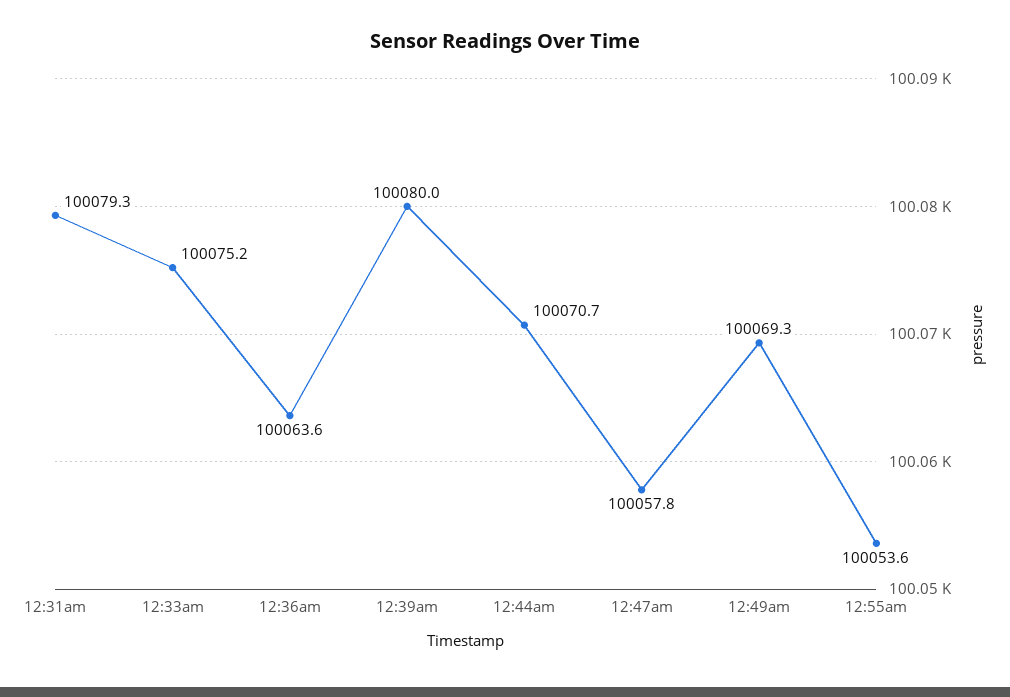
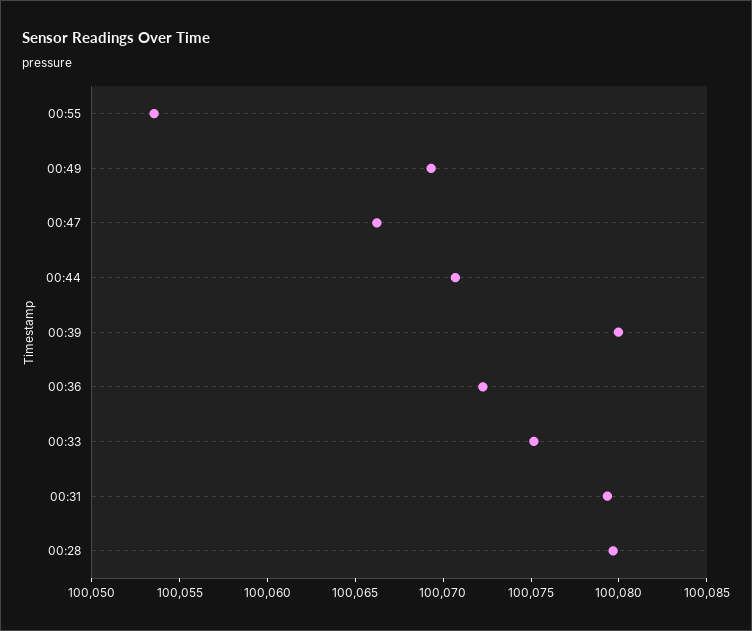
  {
    "12:31am": 100079.3,
    "12:33am": 100075.2,
-   "12:36am": 100063.6,
+   "12:36am": 100072,
    "12:39am": 100080,
    "12:44am": 100070.7,
-   "12:47am": 100057.8,
+   "12:47am": 100066,
    "12:49am": 100069.3,
-   "12:55am": 100053.6
+   "12:55am": 100053.6,
+   "00:28": 100080
  }

